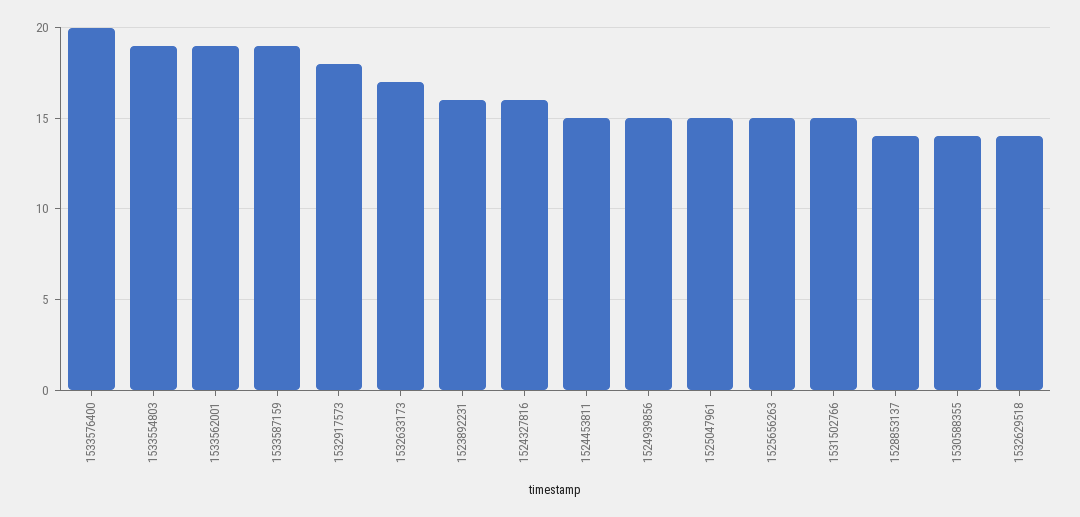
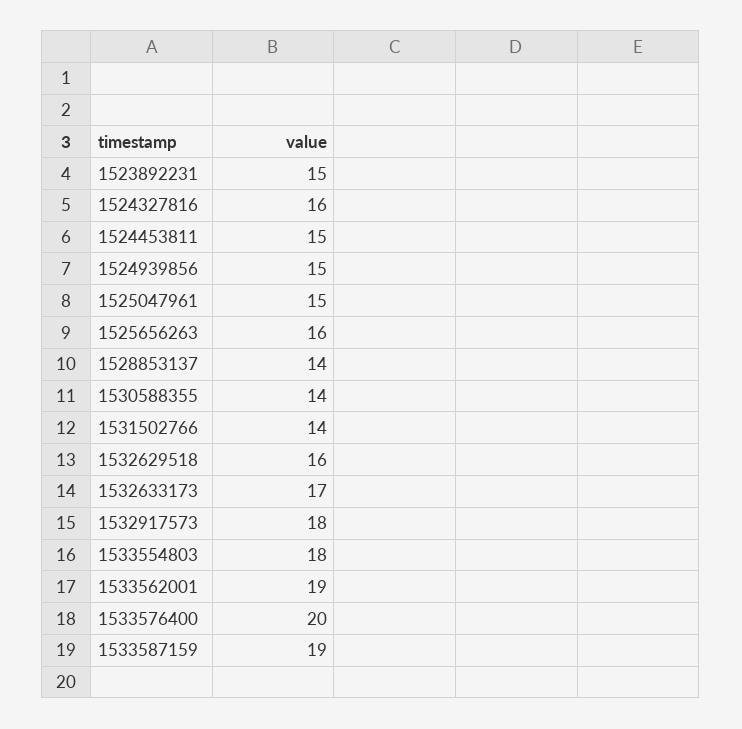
  {
    "1533576400": 20,
-   "1533554803": 19,
+   "1533554803": 18,
    "1533562001": 19,
    "1533587159": 19,
    "1532917573": 18,
    "1532633173": 17,
-   "1523892231": 16,
+   "1523892231": 15,
    "1524327816": 16,
    "1524453811": 15,
    "1524939856": 15,
    "1525047961": 15,
-   "1525656263": 15,
+   "1525656263": 16,
-   "1531502766": 15,
+   "1531502766": 14,
    "1528853137": 14,
    "1530588355": 14,
-   "1532629518": 14
+   "1532629518": 16
  }

